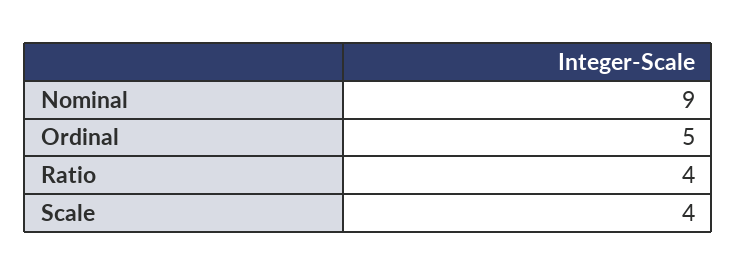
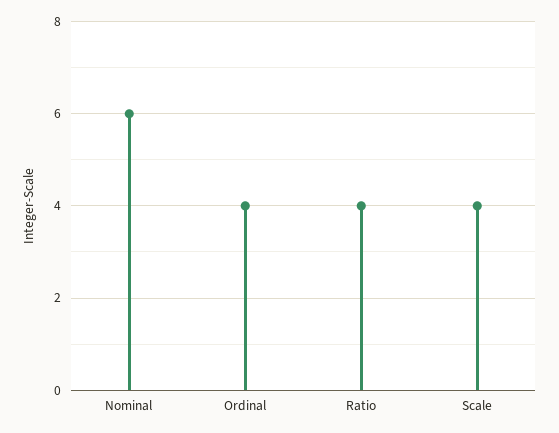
  {
-   "Nominal": 9,
+   "Nominal": 6,
-   "Ordinal": 5,
+   "Ordinal": 4,
    "Ratio": 4,
    "Scale": 4
  }

